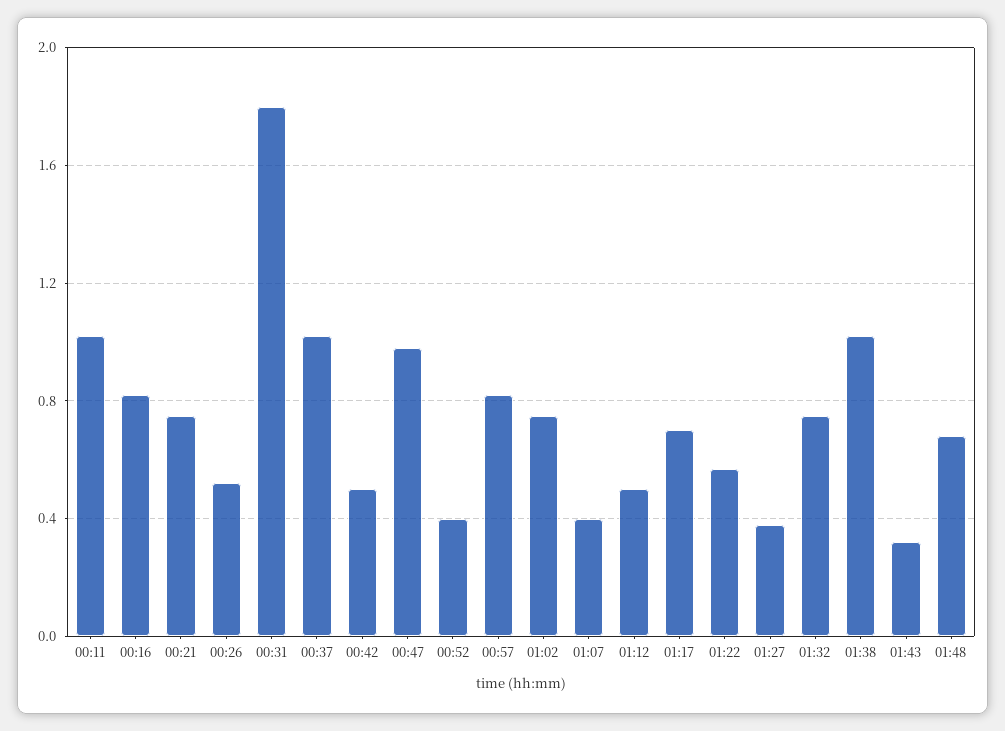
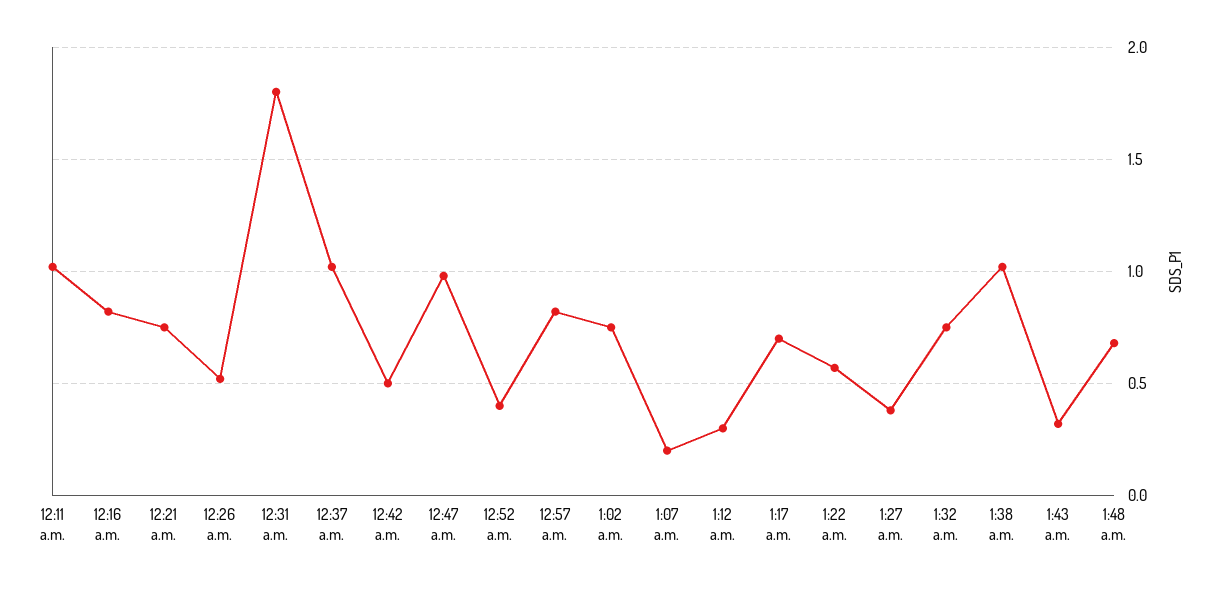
  {
    "00:11": 1,
    "00:16": 0.8,
    "00:21": 0.75,
    "00:26": 0.5,
    "00:31": 1.8,
    "00:37": 1,
    "00:42": 0.5,
    "00:47": 1,
    "00:52": 0.4,
    "00:57": 0.8,
    "01:02": 0.75,
-   "01:07": 0.4,
+   "01:07": 0.2,
-   "01:12": 0.5,
+   "01:12": 0.3,
    "01:17": 0.7,
    "01:22": 0.55,
    "01:27": 0.4,
    "01:32": 0.75,
    "01:38": 1,
    "01:43": 0.3,
    "01:48": 0.7
  }

